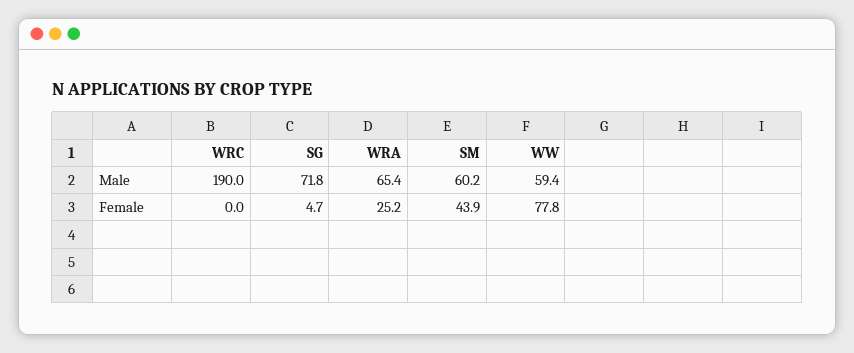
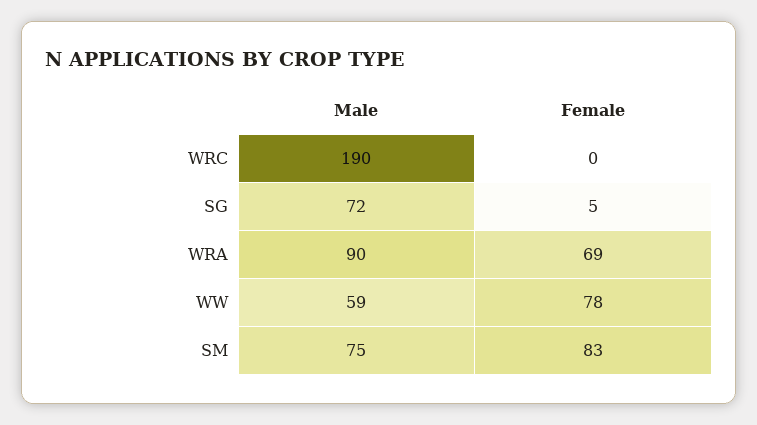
  {
    "WRC": {
      "Male": 190,
      "Female": 0
    },
    "SG": {
      "Male": 71.8,
      "Female": 4.7
    },
    "WRA": {
-     "Male": 65.4,
+     "Male": 90,
-     "Female": 25.2
+     "Female": 69
    },
    "SM": {
-     "Male": 60.2,
+     "Male": 75,
-     "Female": 43.9
+     "Female": 83
    },
    "WW": {
      "Male": 59.4,
      "Female": 77.8
    }
  }

